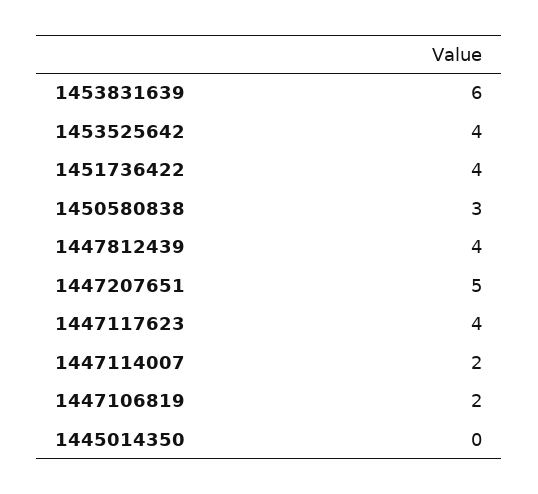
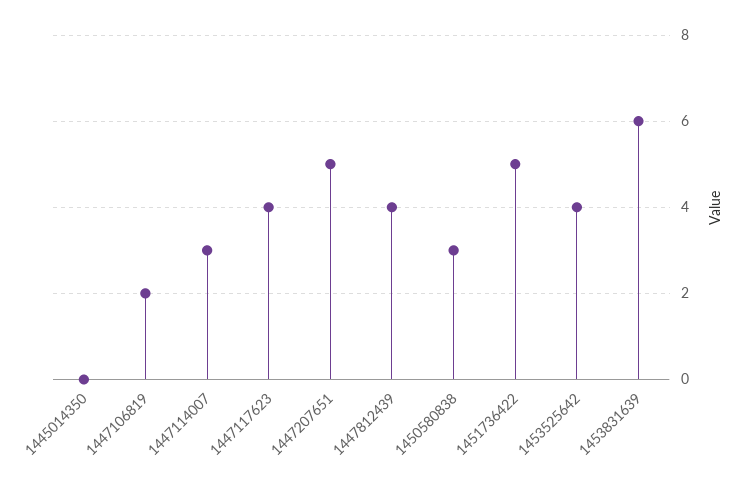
  {
    "1453831639": 6,
    "1453525642": 4,
-   "1451736422": 4,
+   "1451736422": 5,
    "1450580838": 3,
    "1447812439": 4,
    "1447207651": 5,
    "1447117623": 4,
-   "1447114007": 2,
+   "1447114007": 3,
    "1447106819": 2,
    "1445014350": 0
  }

